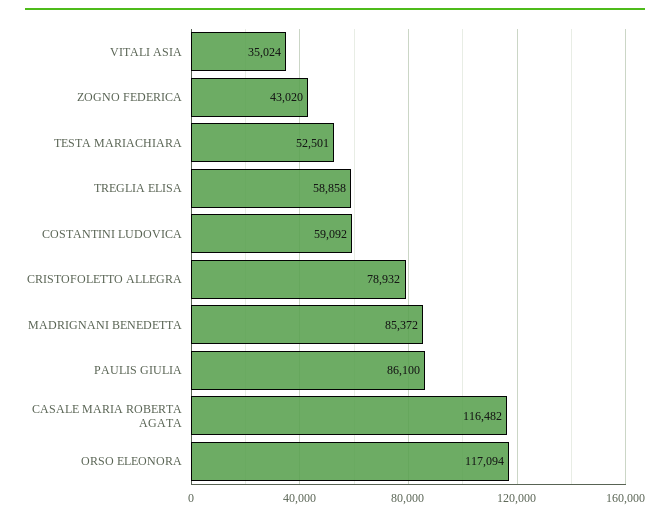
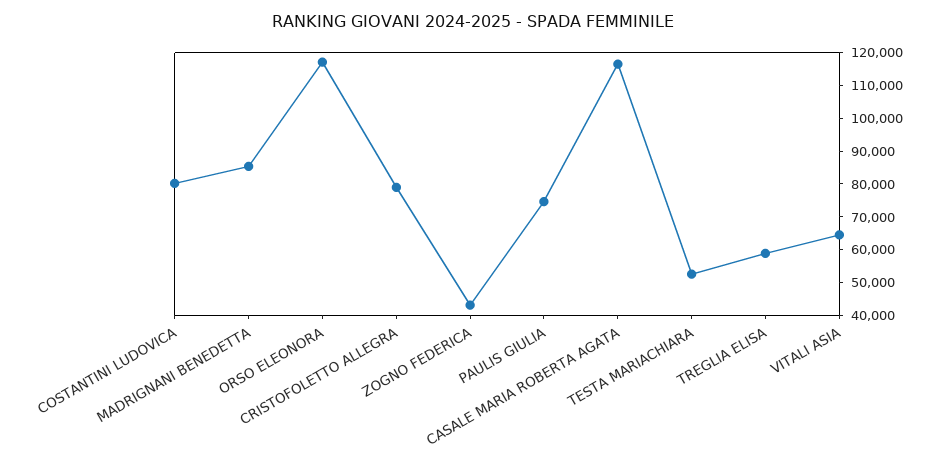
  {
-   "VITALI ASIA": 35024,
+   "VITALI ASIA": 65000,
    "ZOGNO FEDERICA": 43020,
    "TESTA MARIACHIARA": 52501,
    "TREGLIA ELISA": 58858,
-   "COSTANTINI LUDOVICA": 59092,
+   "COSTANTINI LUDOVICA": 80000,
    "CRISTOFOLETTO ALLEGRA": 78932,
    "MADRIGNANI BENEDETTA": 85372,
-   "PAULIS GIULIA": 86100,
+   "PAULIS GIULIA": 75000,
    "CASALE MARIA ROBERTA AGATA": 116482,
    "ORSO ELEONORA": 117094
  }

